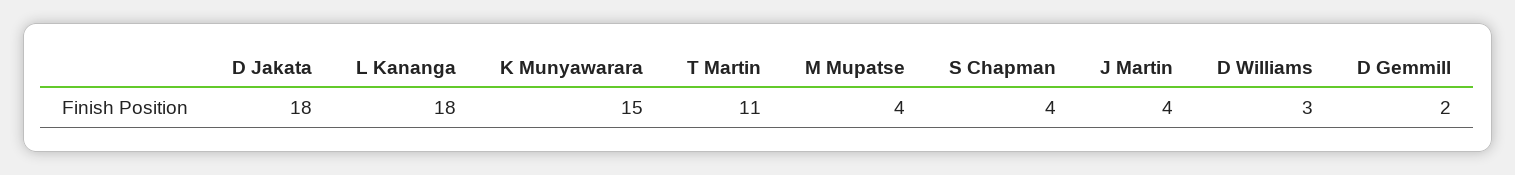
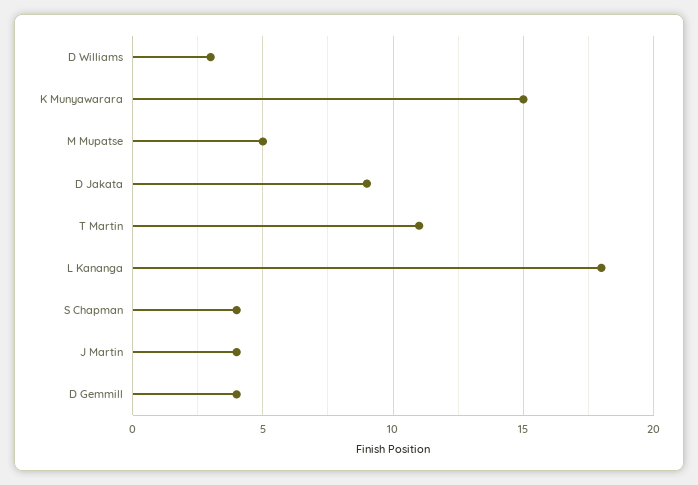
  {
-   "D Jakata": 18,
+   "D Jakata": 9,
    "L Kananga": 18,
    "K Munyawarara": 15,
    "T Martin": 11,
-   "M Mupatse": 4,
+   "M Mupatse": 5,
    "S Chapman": 4,
    "J Martin": 4,
    "D Williams": 3,
-   "D Gemmill": 2
+   "D Gemmill": 4
  }

